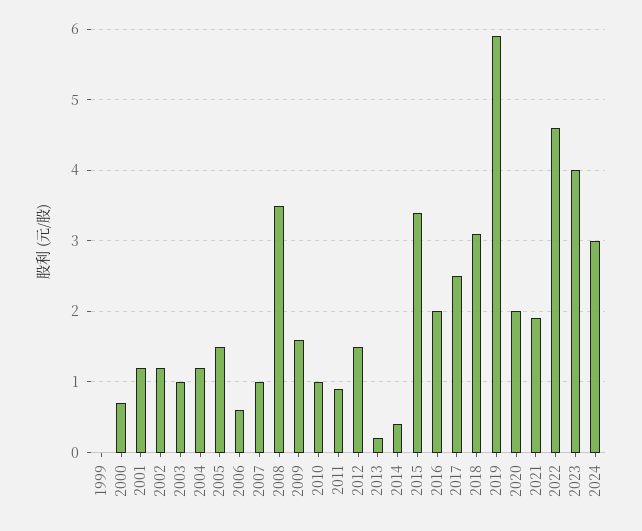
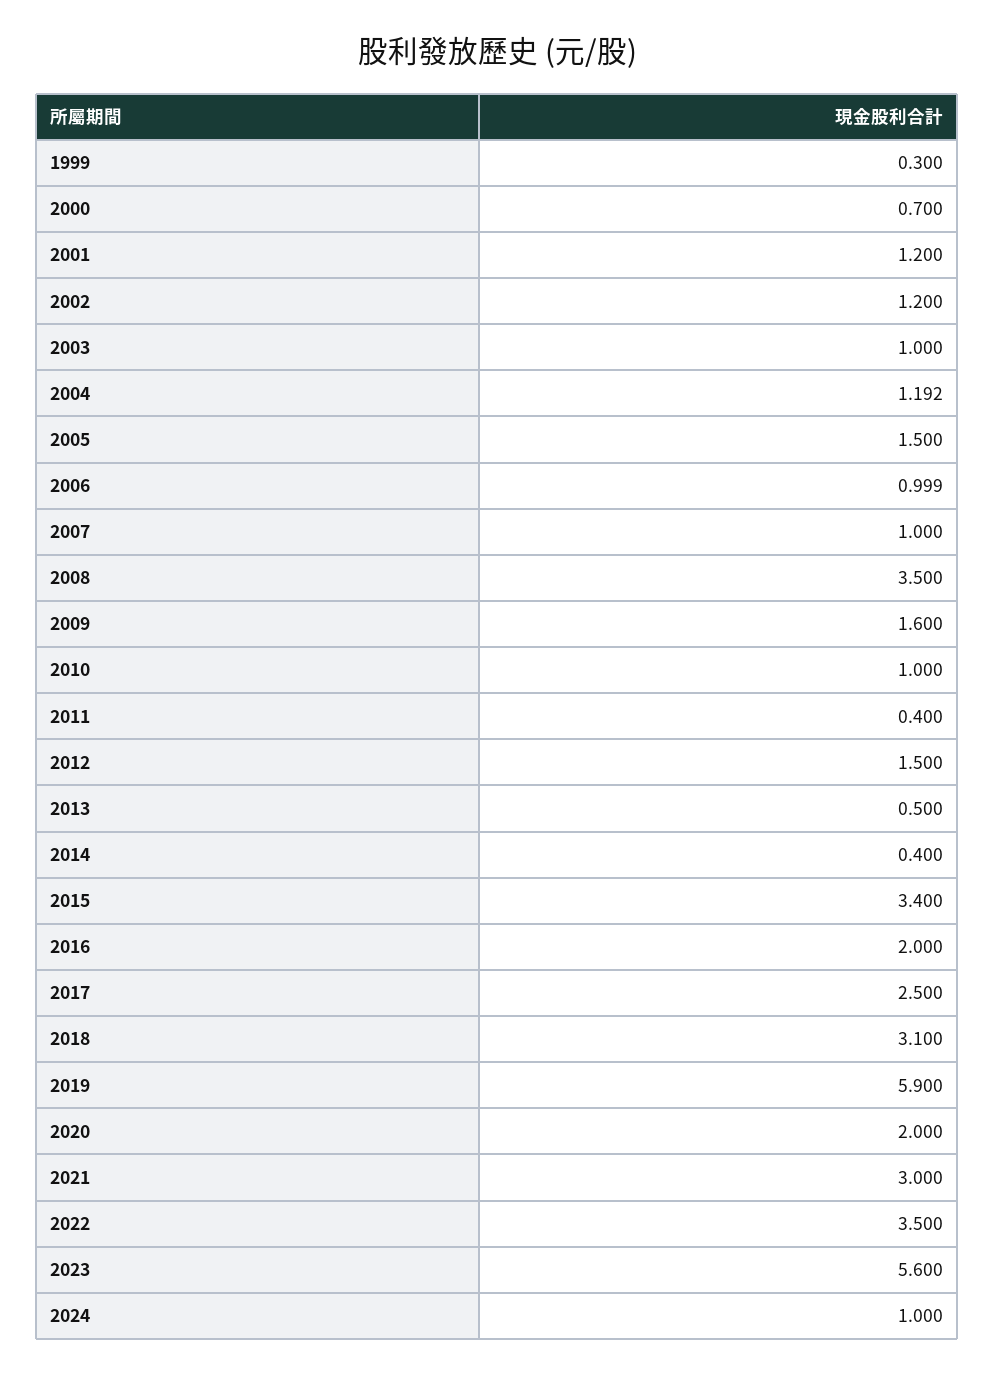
  {
-   "1999": 0,
+   "1999": 0.3,
    "2000": 0.7,
    "2001": 1.2,
    "2002": 1.2,
    "2003": 1,
    "2004": 1.192,
    "2005": 1.5,
-   "2006": 0.6,
+   "2006": 0.999,
    "2007": 1,
    "2008": 3.5,
    "2009": 1.6,
    "2010": 1,
-   "2011": 0.9,
+   "2011": 0.4,
    "2012": 1.5,
-   "2013": 0.2,
+   "2013": 0.5,
    "2014": 0.4,
    "2015": 3.4,
    "2016": 2,
    "2017": 2.5,
    "2018": 3.1,
    "2019": 5.9,
    "2020": 2,
-   "2021": 1.9,
+   "2021": 3,
-   "2022": 4.6,
+   "2022": 3.5,
-   "2023": 4,
+   "2023": 5.6,
-   "2024": 3
+   "2024": 1
  }

